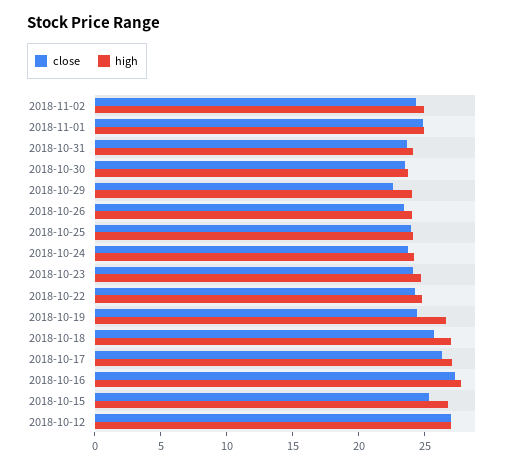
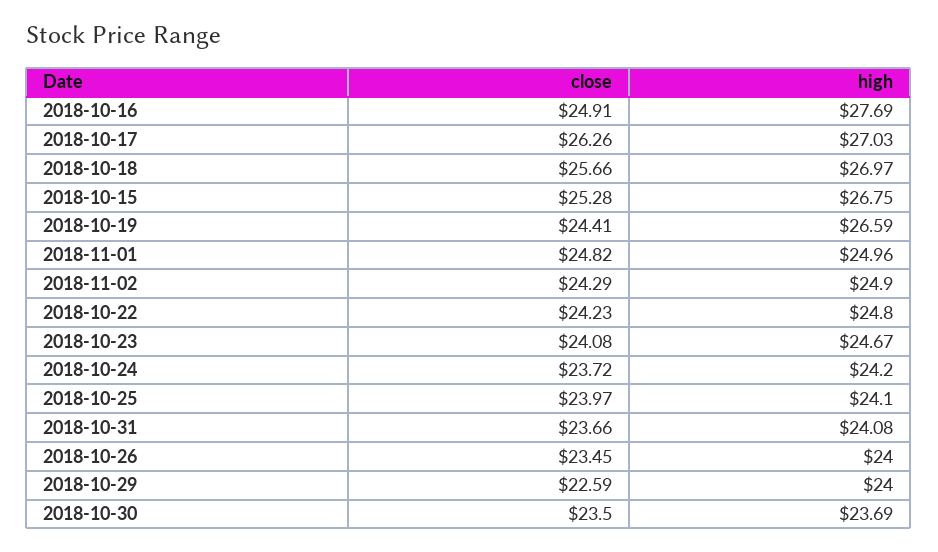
  {
    "close": {
      "2018-11-02": 24.29,
      "2018-11-01": 24.82,
      "2018-10-31": 23.66,
      "2018-10-30": 23.5,
      "2018-10-29": 22.59,
      "2018-10-26": 23.45,
      "2018-10-25": 23.97,
      "2018-10-24": 23.72,
      "2018-10-23": 24.08,
      "2018-10-22": 24.23,
      "2018-10-19": 24.41,
      "2018-10-18": 25.66,
      "2018-10-17": 26.26,
-     "2018-10-16": 27,
+     "2018-10-16": 24.91,
-     "2018-10-15": 25.28,
+     "2018-10-15": 25.28
-     "2018-10-12": 27
    },
    "high": {
      "2018-11-02": 24.9,
      "2018-11-01": 24.96,
      "2018-10-31": 24.08,
      "2018-10-30": 23.69,
      "2018-10-29": 24,
      "2018-10-26": 24,
      "2018-10-25": 24.1,
      "2018-10-24": 24.2,
      "2018-10-23": 24.67,
      "2018-10-22": 24.8,
      "2018-10-19": 26.59,
      "2018-10-18": 26.97,
      "2018-10-17": 27.03,
      "2018-10-16": 27.69,
-     "2018-10-15": 26.75,
+     "2018-10-15": 26.75
-     "2018-10-12": 27
    }
  }

